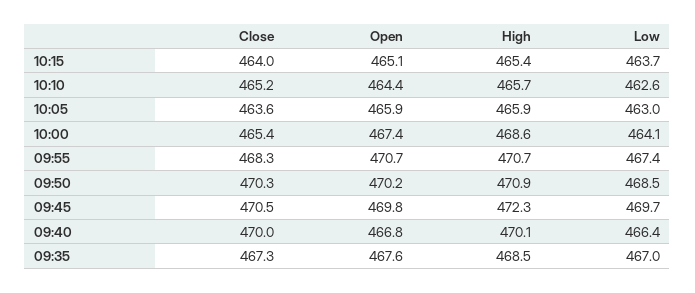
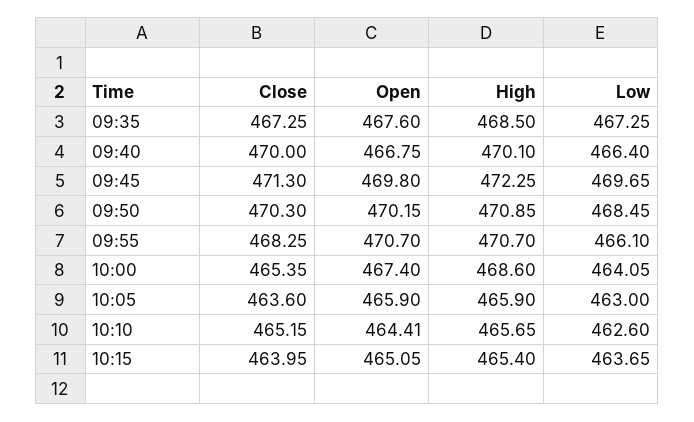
  {
    "Close": {
      "10:15": 463.95,
      "10:10": 465.15,
      "10:05": 463.6,
      "10:00": 465.35,
      "09:55": 468.25,
      "09:50": 470.3,
-     "09:45": 470.5,
+     "09:45": 471.3,
      "09:40": 470,
      "09:35": 467.25
    },
    "Open": {
      "10:15": 465.05,
      "10:10": 464.41,
      "10:05": 465.9,
      "10:00": 467.4,
      "09:55": 470.7,
      "09:50": 470.15,
      "09:45": 469.8,
      "09:40": 466.75,
      "09:35": 467.6
    },
    "High": {
      "10:15": 465.4,
      "10:10": 465.65,
      "10:05": 465.9,
      "10:00": 468.6,
      "09:55": 470.7,
      "09:50": 470.85,
      "09:45": 472.25,
      "09:40": 470.1,
      "09:35": 468.5
    },
    "Low": {
      "10:15": 463.65,
      "10:10": 462.6,
      "10:05": 463,
      "10:00": 464.05,
-     "09:55": 467.4,
+     "09:55": 466.1,
      "09:50": 468.45,
      "09:45": 469.65,
      "09:40": 466.4,
-     "09:35": 467
+     "09:35": 467.25
    }
  }

